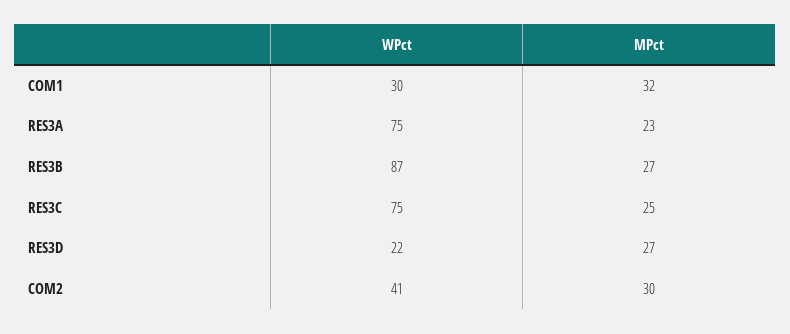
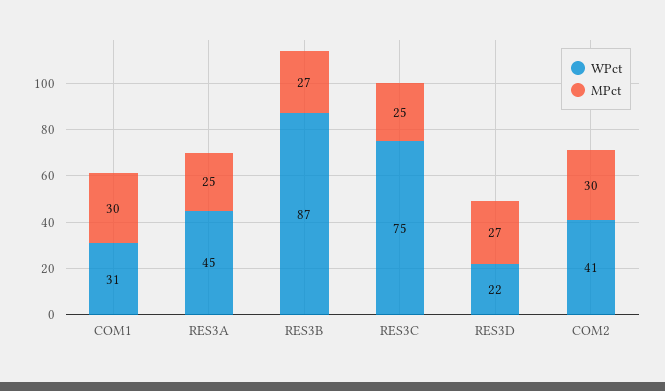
  {
    "WPct": {
-     "COM1": 30,
+     "COM1": 31,
-     "RES3A": 75,
+     "RES3A": 45,
      "RES3B": 87,
      "RES3C": 75,
      "RES3D": 22,
      "COM2": 41
    },
    "MPct": {
-     "COM1": 32,
+     "COM1": 30,
-     "RES3A": 23,
+     "RES3A": 25,
      "RES3B": 27,
      "RES3C": 25,
      "RES3D": 27,
      "COM2": 30
    }
  }

